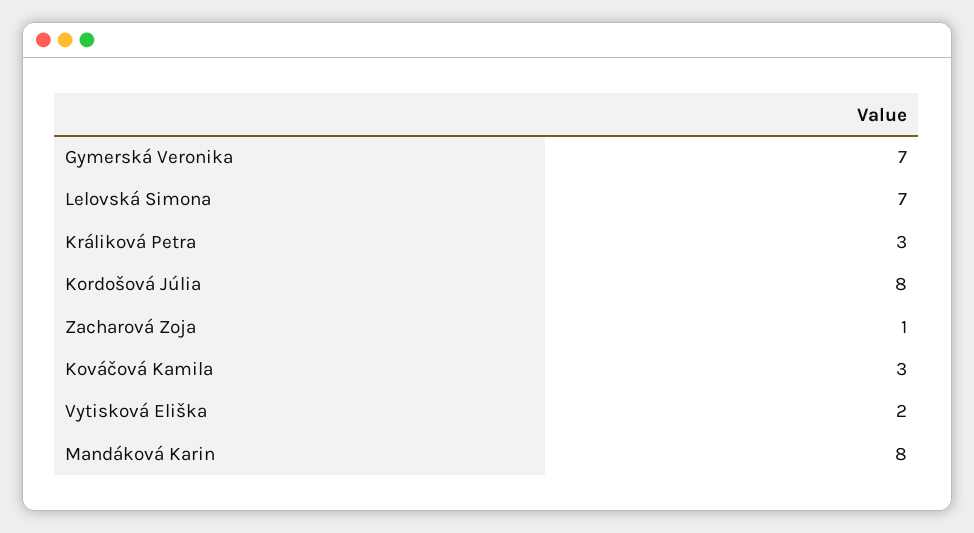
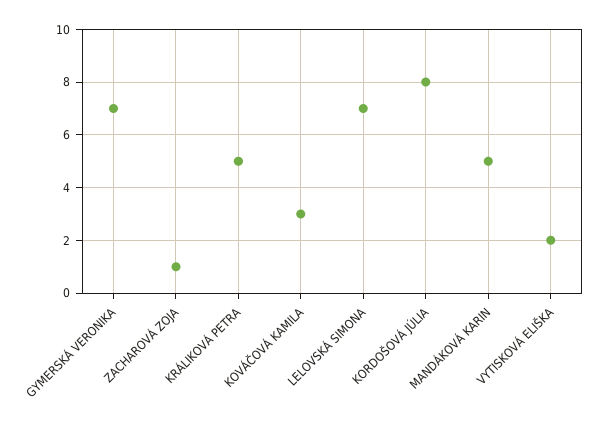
  {
    "Gymerská Veronika": 7,
    "Lelovská Simona": 7,
-   "Králiková Petra": 3,
+   "Králiková Petra": 5,
    "Kordošová Júlia": 8,
    "Zacharová Zoja": 1,
    "Kováčová Kamila": 3,
    "Vytisková Eliška": 2,
-   "Mandáková Karin": 8
+   "Mandáková Karin": 5
  }

